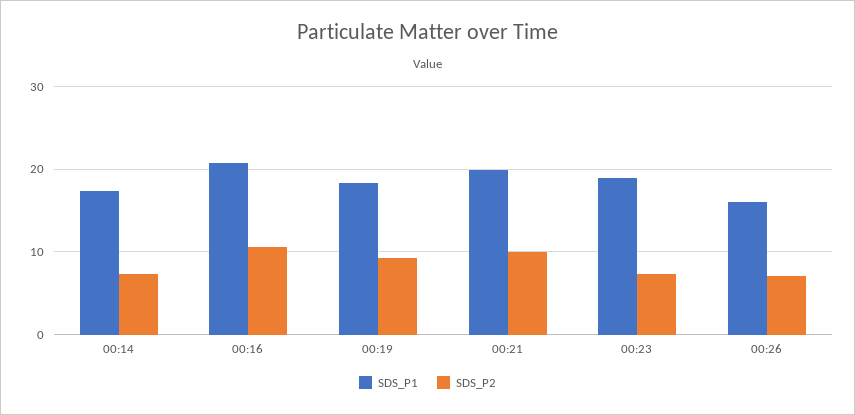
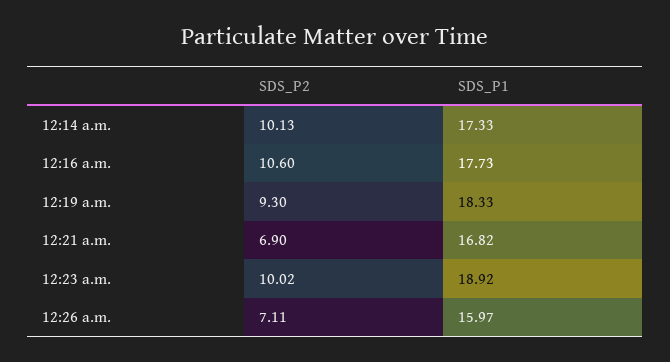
  {
    "SDS_P1": {
      "00:14": 17.33,
-     "00:16": 21,
+     "00:16": 17.73,
      "00:19": 18.33,
-     "00:21": 20,
+     "00:21": 16.82,
      "00:23": 18.92,
      "00:26": 15.97
    },
    "SDS_P2": {
-     "00:14": 7,
+     "00:14": 10.13,
      "00:16": 10.6,
      "00:19": 9.3,
-     "00:21": 10,
+     "00:21": 6.9,
-     "00:23": 7,
+     "00:23": 10.02,
      "00:26": 7.11
    }
  }

